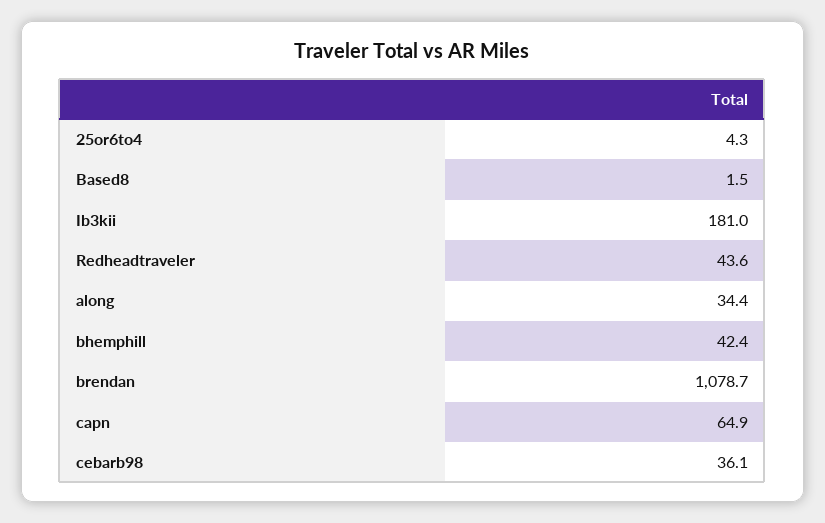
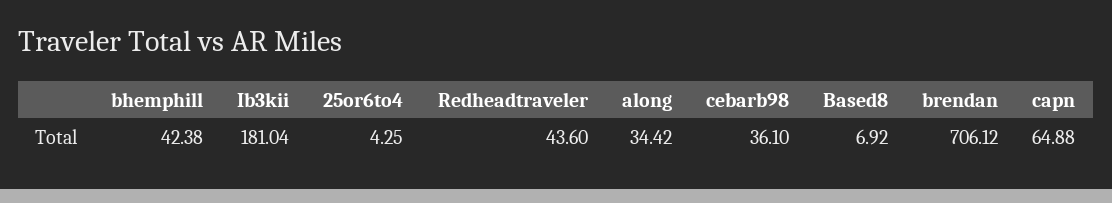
  {
    "25or6to4": 4.25,
-   "Based8": 1.5,
+   "Based8": 6.92,
    "Ib3kii": 181.04,
    "Redheadtraveler": 43.6,
    "along": 34.42,
    "bhemphill": 42.38,
-   "brendan": 1078.7,
+   "brendan": 706.12,
    "capn": 64.88,
    "cebarb98": 36.1
  }

